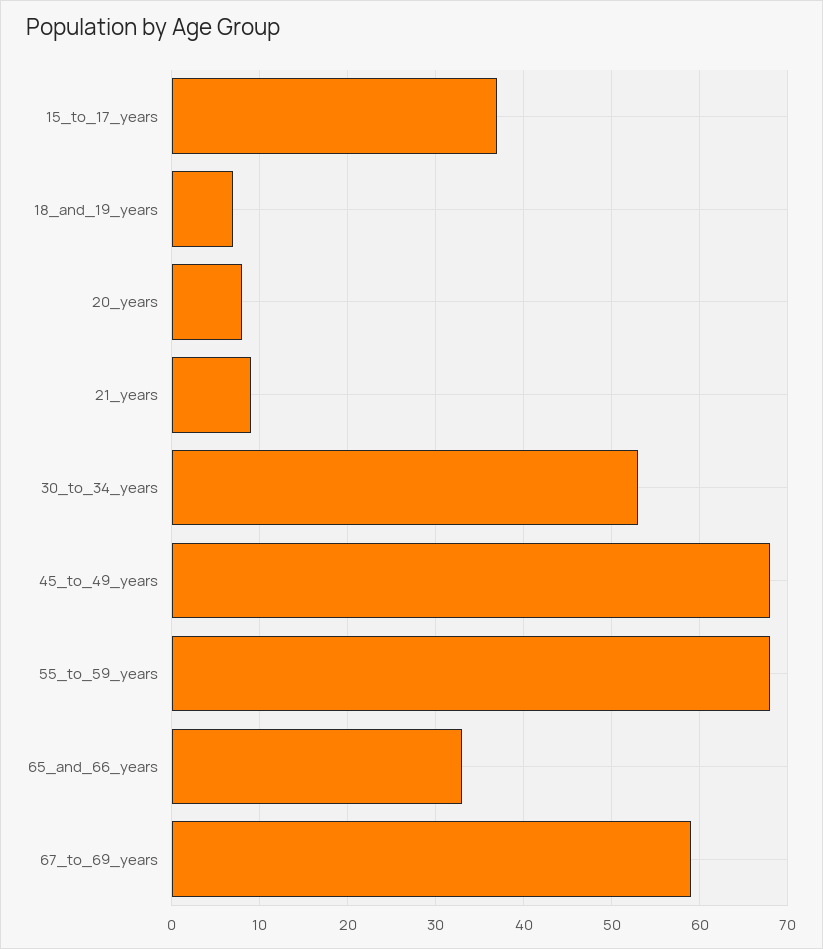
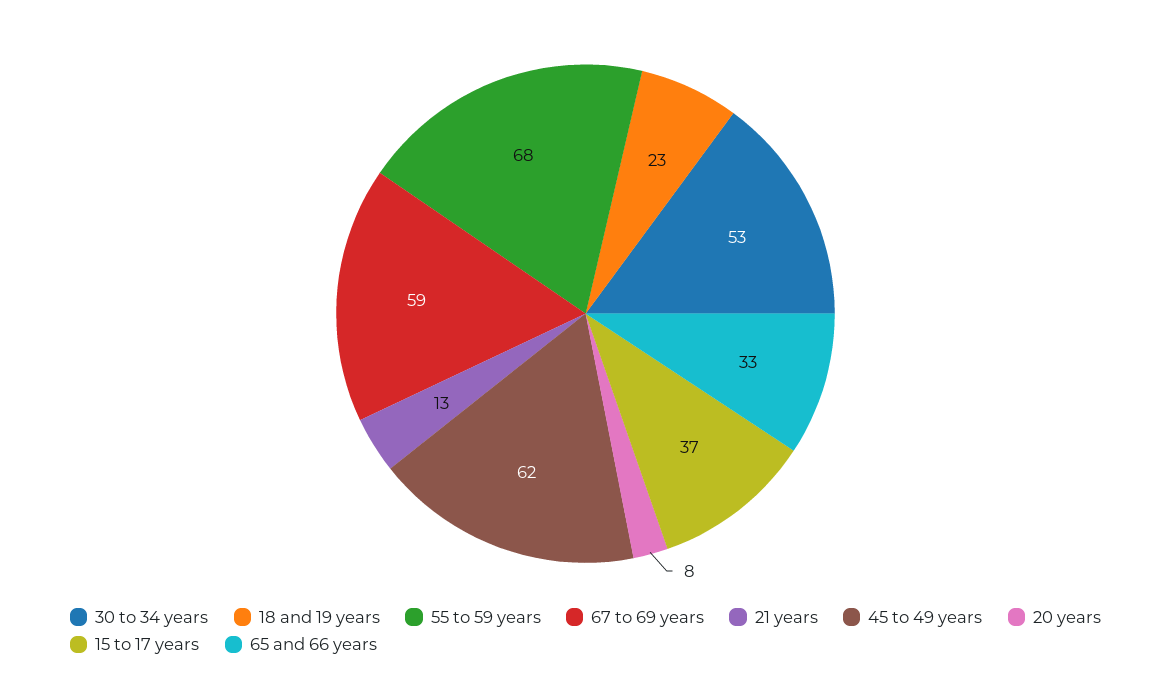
  {
    "15_to_17_years": 37,
-   "18_and_19_years": 7,
+   "18_and_19_years": 23,
    "20_years": 8,
-   "21_years": 9,
+   "21_years": 13,
    "30_to_34_years": 53,
-   "45_to_49_years": 68,
+   "45_to_49_years": 62,
    "55_to_59_years": 68,
    "65_and_66_years": 33,
    "67_to_69_years": 59
  }

